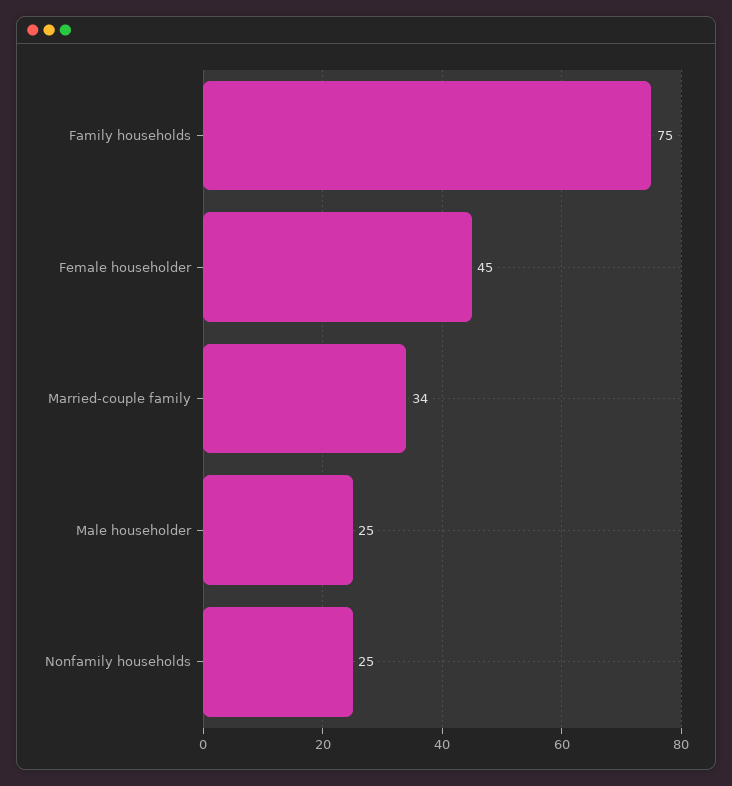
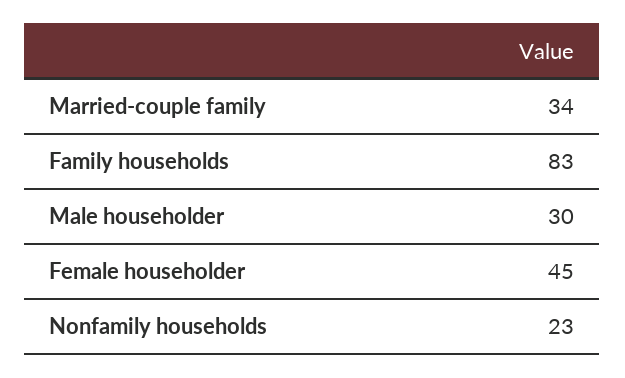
  {
-   "Family households": 75,
+   "Family households": 83,
    "Female householder": 45,
    "Married-couple family": 34,
-   "Male householder": 25,
+   "Male householder": 30,
-   "Nonfamily households": 25
+   "Nonfamily households": 23
  }

